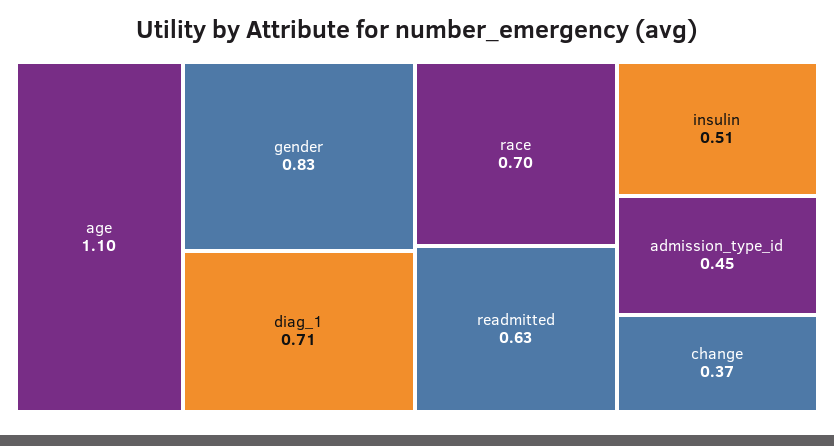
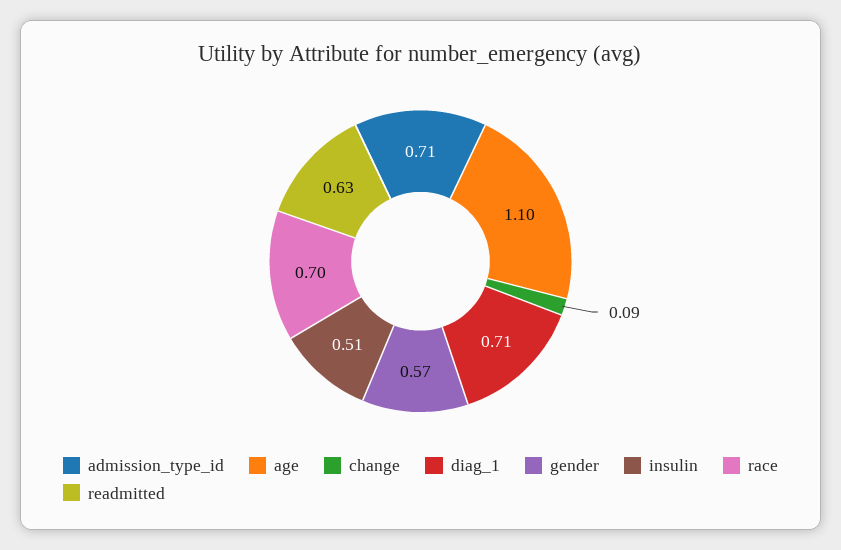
  {
    "age": 1.1,
-   "gender": 0.83,
+   "gender": 0.57,
    "diag_1": 0.71,
    "race": 0.7,
    "readmitted": 0.63,
    "insulin": 0.51,
-   "admission_type_id": 0.45,
+   "admission_type_id": 0.71,
-   "change": 0.37
+   "change": 0.09
  }

